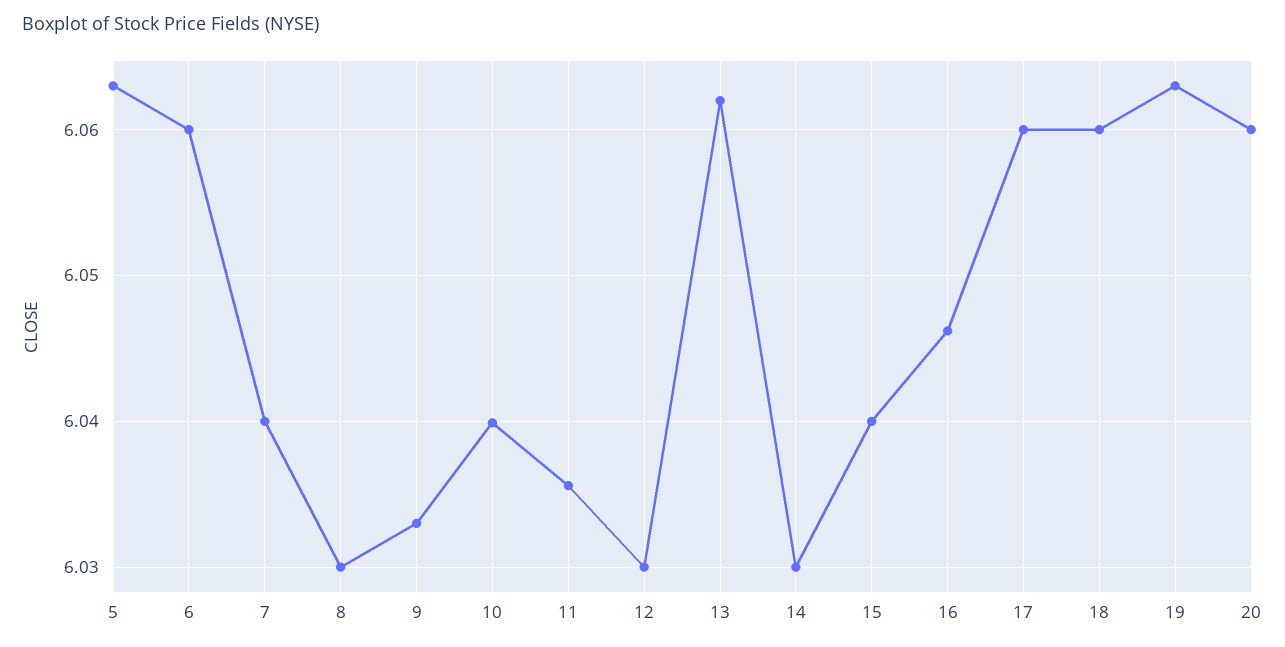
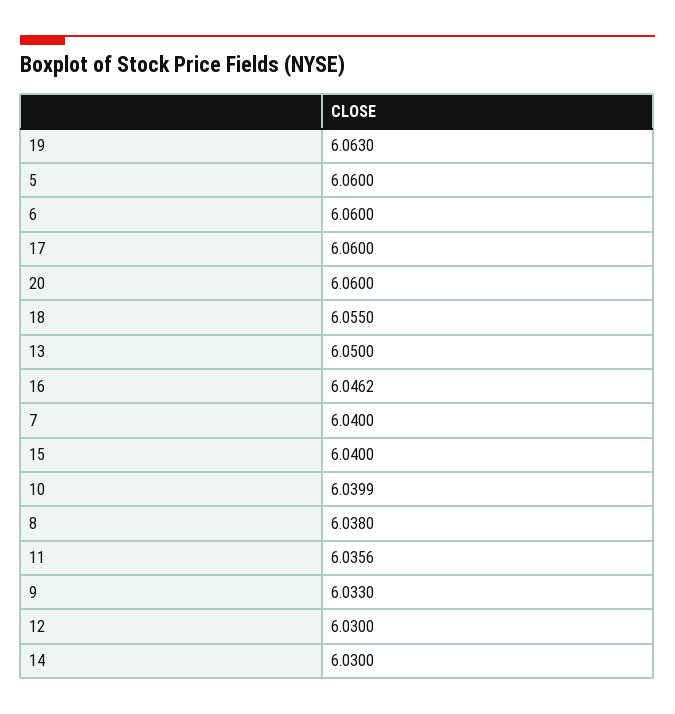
  {
-   "5": 6.063,
+   "5": 6.06,
    "6": 6.06,
    "7": 6.04,
-   "8": 6.03,
+   "8": 6.038,
    "9": 6.033,
    "10": 6.0399,
    "11": 6.0356,
    "12": 6.03,
-   "13": 6.062,
+   "13": 6.05,
    "14": 6.03,
    "15": 6.04,
    "16": 6.0462,
    "17": 6.06,
-   "18": 6.06,
+   "18": 6.055,
    "19": 6.063,
    "20": 6.06
  }

